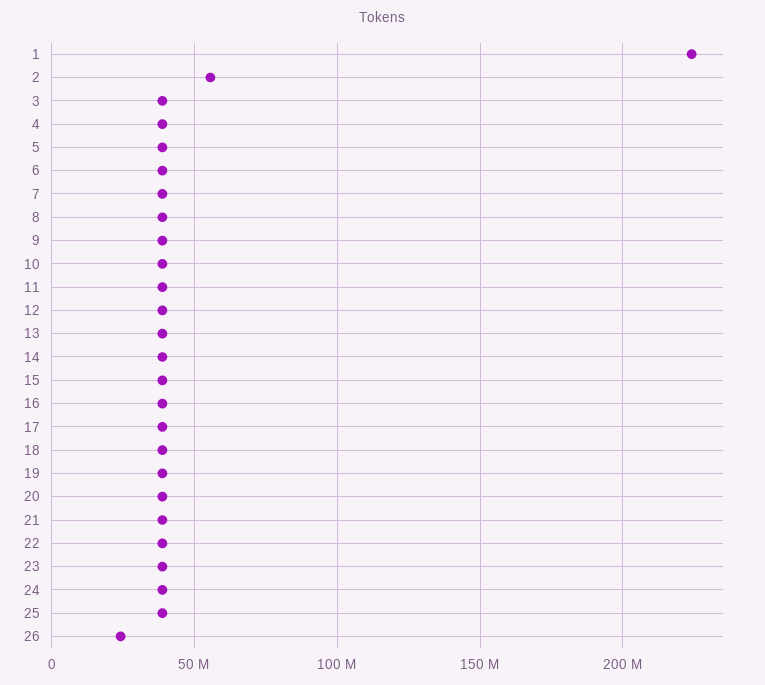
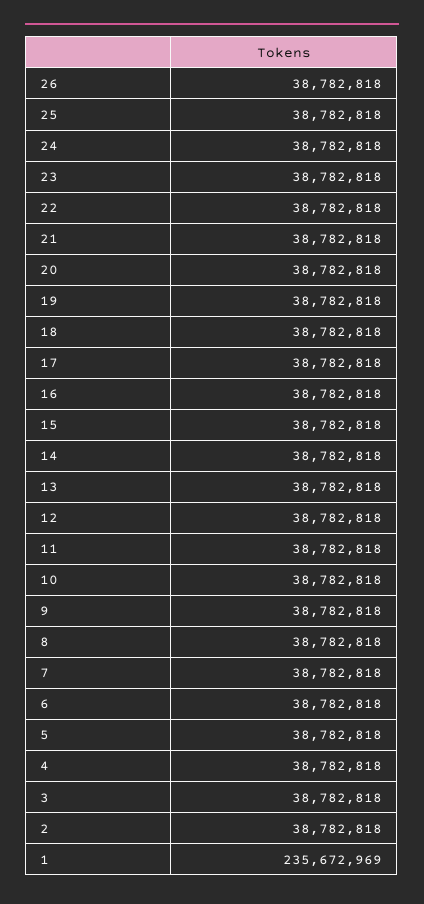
  {
-   "1": 225000000,
+   "1": 235672969,
-   "2": 55000000,
+   "2": 38782818,
    "3": 38782818,
    "4": 38782818,
    "5": 38782818,
    "6": 38782818,
    "7": 38782818,
    "8": 38782818,
    "9": 38782818,
    "10": 38782818,
    "11": 38782818,
    "12": 38782818,
    "13": 38782818,
    "14": 38782818,
    "15": 38782818,
    "16": 38782818,
    "17": 38782818,
    "18": 38782818,
    "19": 38782818,
    "20": 38782818,
    "21": 38782818,
    "22": 38782818,
    "23": 38782818,
    "24": 38782818,
    "25": 38782818,
-   "26": 25000000
+   "26": 38782818
  }

